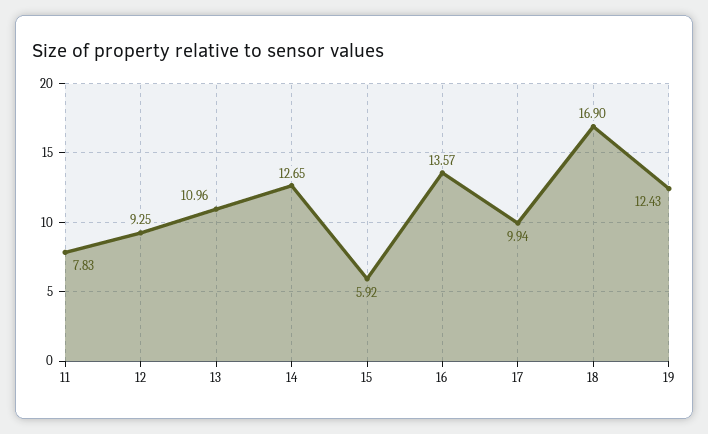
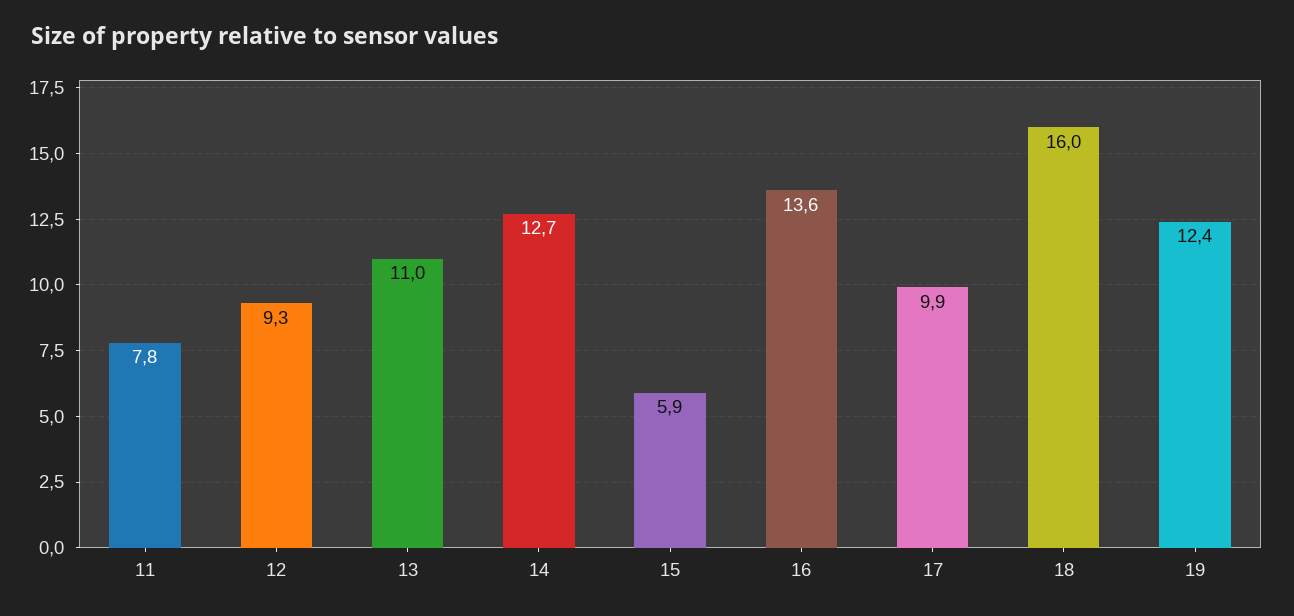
  {
    "11": 7.83,
    "12": 9.25,
    "13": 10.96,
    "14": 12.65,
    "15": 5.92,
    "16": 13.57,
    "17": 9.94,
-   "18": 16.9,
+   "18": 16,
    "19": 12.43
  }

